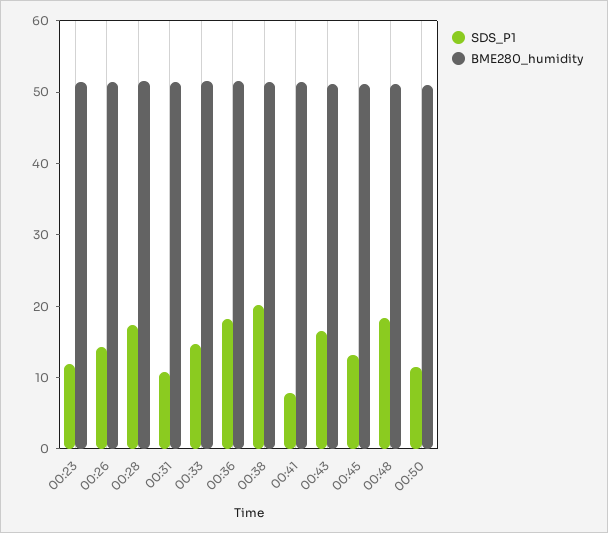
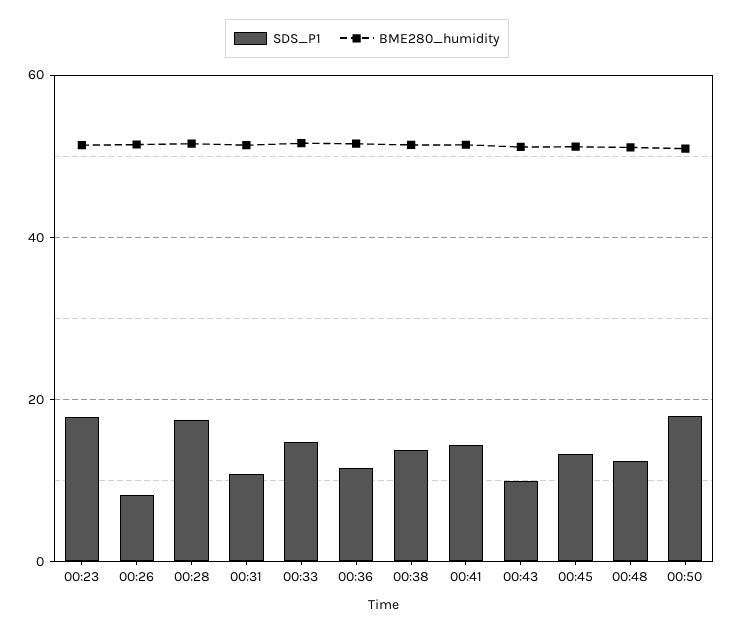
  {
    "SDS_P1": {
-     "00:23": 12,
+     "00:23": 18,
-     "00:26": 14,
+     "00:26": 8,
      "00:28": 18,
      "00:31": 10,
      "00:33": 14,
-     "00:36": 18,
+     "00:36": 12,
-     "00:38": 20,
+     "00:38": 14,
-     "00:41": 8,
+     "00:41": 14,
-     "00:43": 16,
+     "00:43": 10,
      "00:45": 14,
-     "00:48": 18,
+     "00:48": 12,
-     "00:50": 12
+     "00:50": 18
    },
    "BME280_humidity": {
      "00:23": 52,
      "00:26": 52,
      "00:28": 52,
      "00:31": 52,
      "00:33": 52,
      "00:36": 52,
      "00:38": 52,
      "00:41": 52,
      "00:43": 52,
      "00:45": 52,
      "00:48": 52,
      "00:50": 50
    }
  }

